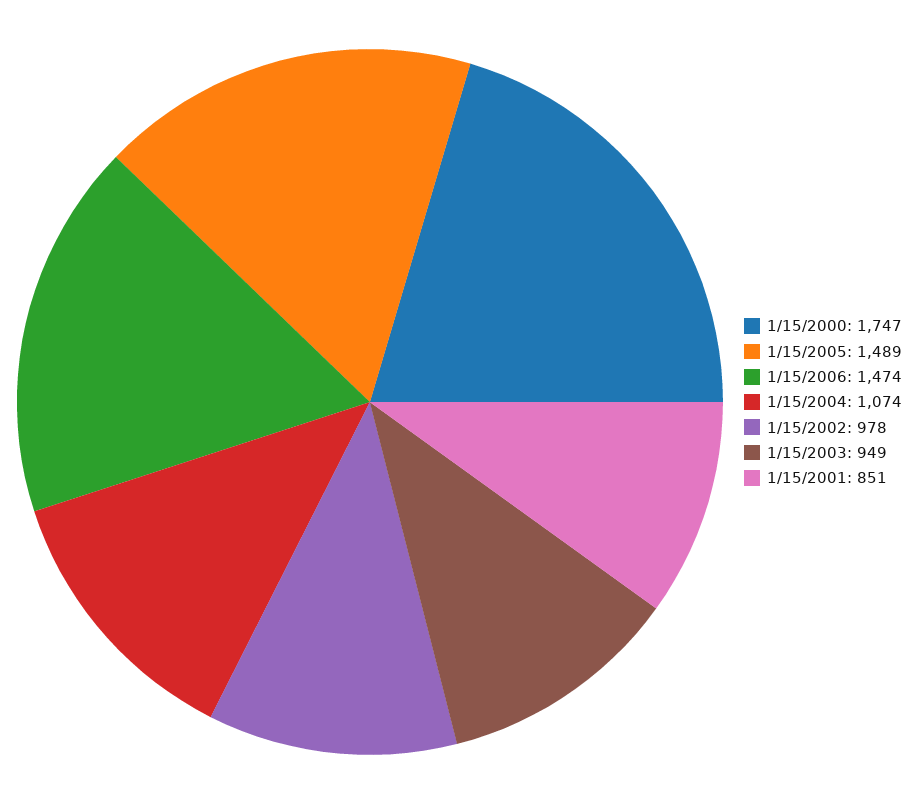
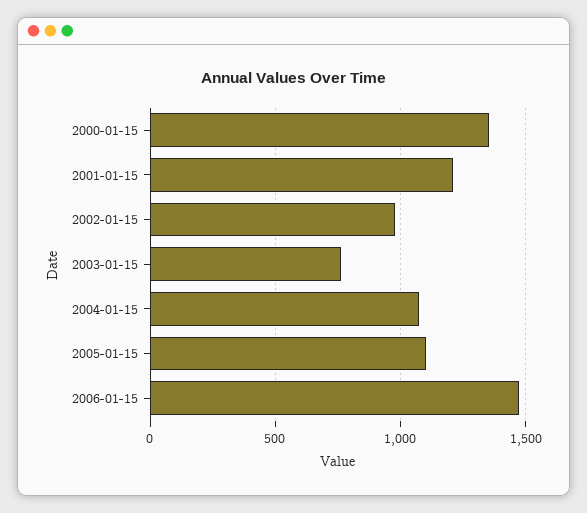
  {
-   "1/15/2000": 1747,
+   "1/15/2000": 1350,
-   "1/15/2005": 1489,
+   "1/15/2005": 1100,
    "1/15/2006": 1474,
    "1/15/2004": 1074,
    "1/15/2002": 978,
-   "1/15/2003": 949,
+   "1/15/2003": 750,
-   "1/15/2001": 851
+   "1/15/2001": 1200
  }

